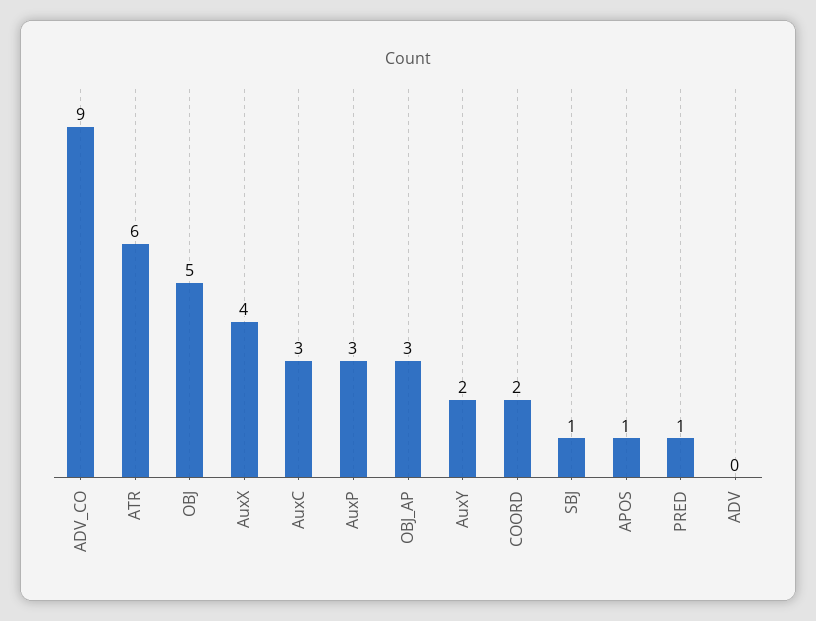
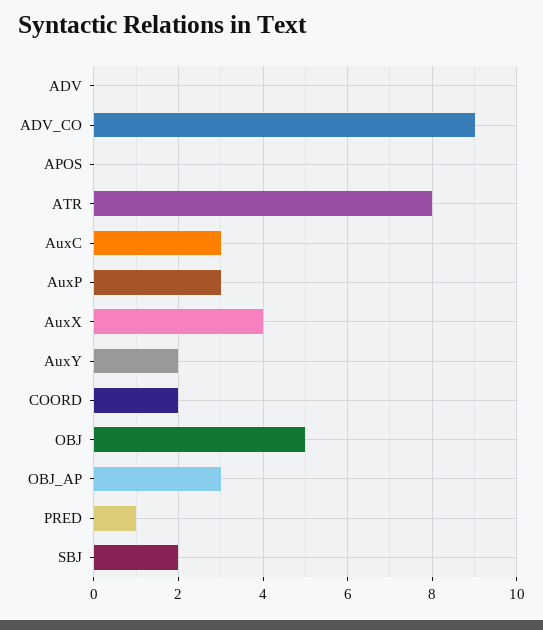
  {
    "ADV_CO": 9,
-   "ATR": 6,
+   "ATR": 8,
    "OBJ": 5,
    "AuxX": 4,
    "AuxC": 3,
    "AuxP": 3,
    "OBJ_AP": 3,
    "AuxY": 2,
    "COORD": 2,
-   "SBJ": 1,
+   "SBJ": 2,
-   "APOS": 1,
+   "APOS": 0,
    "PRED": 1,
    "ADV": 0
  }

